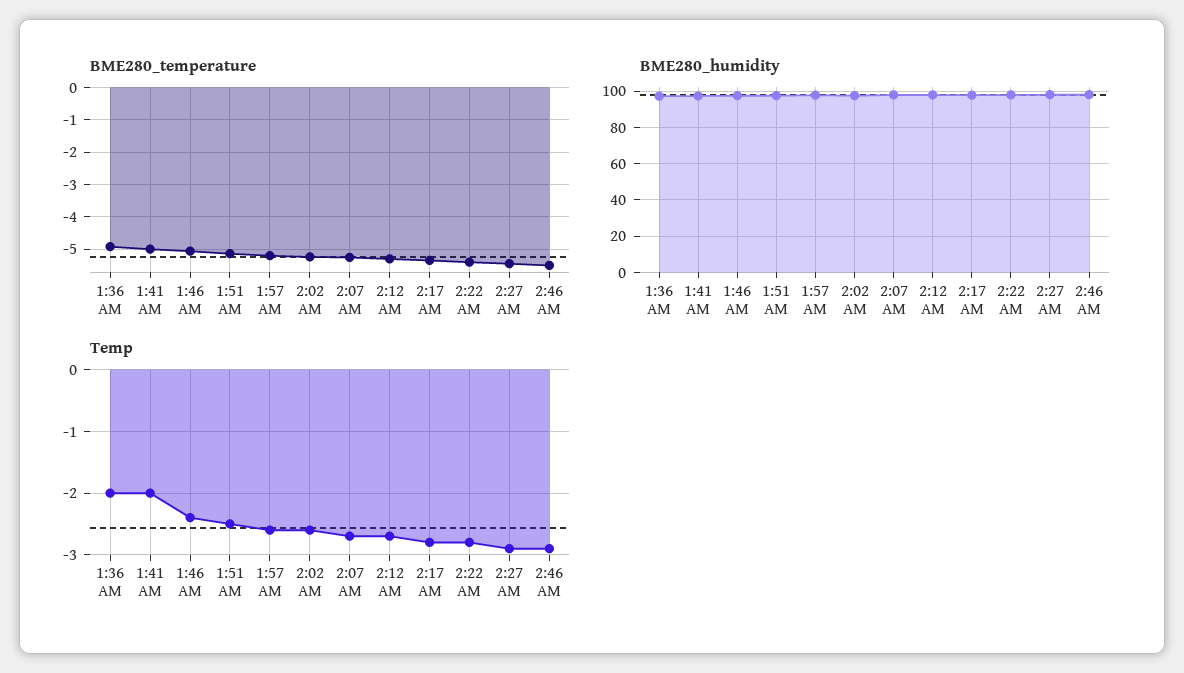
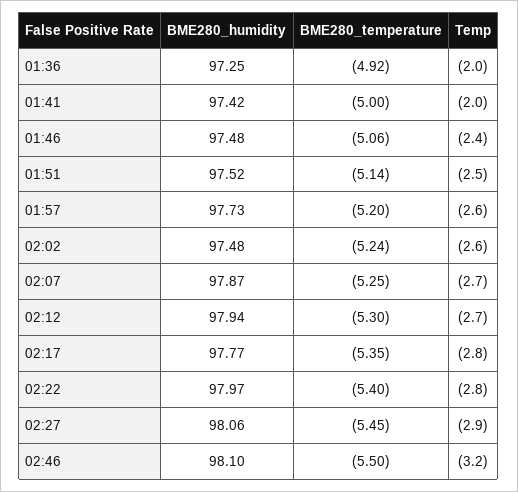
  {
    "BME280_temperature": {
      "1:36 AM": -4.92,
      "1:41 AM": -5,
      "1:46 AM": -5.06,
      "1:51 AM": -5.14,
      "1:57 AM": -5.2,
      "2:02 AM": -5.24,
      "2:07 AM": -5.25,
      "2:12 AM": -5.3,
      "2:17 AM": -5.35,
      "2:22 AM": -5.4,
      "2:27 AM": -5.45,
      "2:46 AM": -5.5
    },
    "BME280_humidity": {
      "1:36 AM": 97.25,
      "1:41 AM": 97.42,
      "1:46 AM": 97.48,
      "1:51 AM": 97.52,
      "1:57 AM": 97.73,
      "2:02 AM": 97.48,
      "2:07 AM": 97.87,
      "2:12 AM": 97.94,
      "2:17 AM": 97.77,
      "2:22 AM": 97.97,
      "2:27 AM": 98.06,
      "2:46 AM": 98.1
    },
    "Temp": {
      "1:36 AM": -2,
      "1:41 AM": -2,
      "1:46 AM": -2.4,
      "1:51 AM": -2.5,
      "1:57 AM": -2.6,
      "2:02 AM": -2.6,
      "2:07 AM": -2.7,
      "2:12 AM": -2.7,
      "2:17 AM": -2.8,
      "2:22 AM": -2.8,
      "2:27 AM": -2.9,
-     "2:46 AM": -2.9
+     "2:46 AM": -3.2
    }
  }

